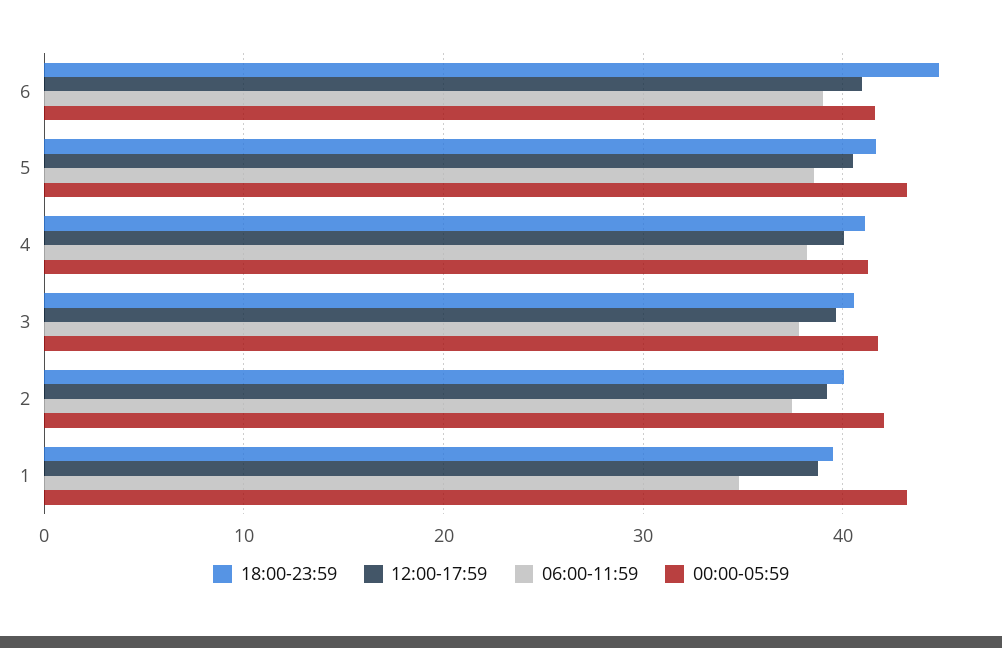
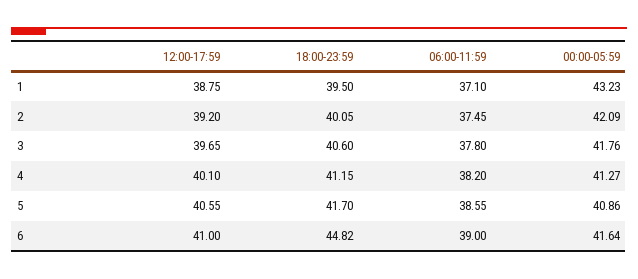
  {
    "18:00-23:59": {
      "6": 44.82,
      "5": 41.7,
      "4": 41.15,
      "3": 40.6,
      "2": 40.05,
      "1": 39.5
    },
    "12:00-17:59": {
      "6": 41,
      "5": 40.55,
      "4": 40.1,
      "3": 39.65,
      "2": 39.2,
      "1": 38.75
    },
    "06:00-11:59": {
      "6": 39,
      "5": 38.55,
      "4": 38.2,
      "3": 37.8,
      "2": 37.45,
-     "1": 35
+     "1": 37.1
    },
    "00:00-05:59": {
      "6": 41.64,
-     "5": 43,
+     "5": 40.86,
      "4": 41.27,
      "3": 41.76,
      "2": 42.09,
      "1": 43.23
    }
  }

